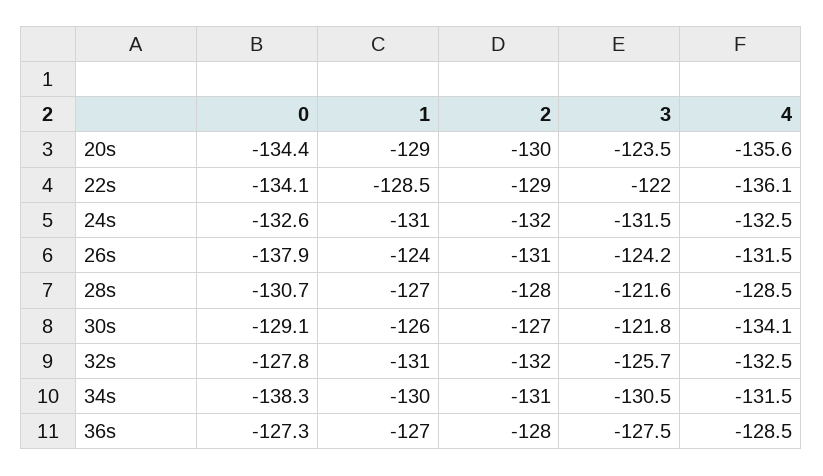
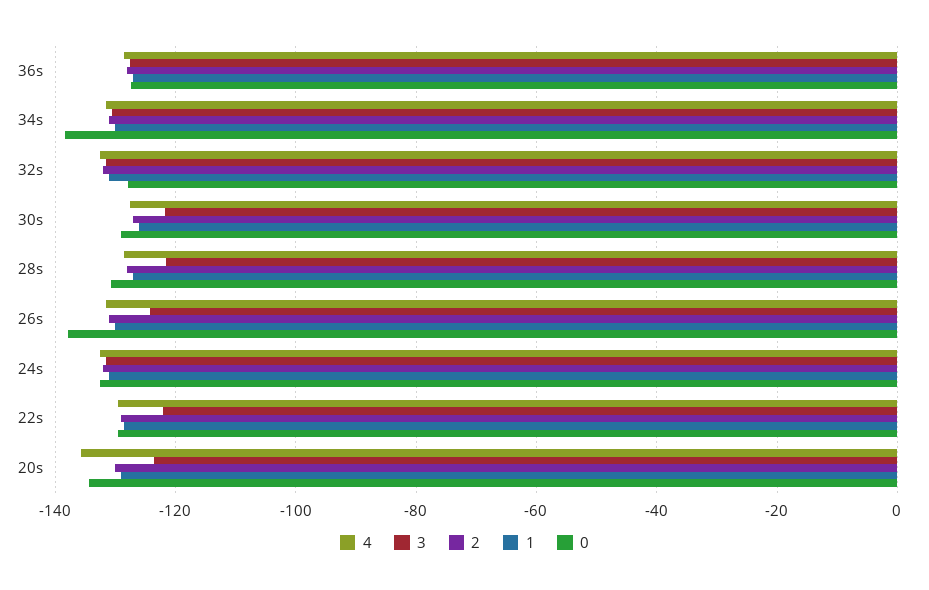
  {
    "0": {
      "20s": -134.4,
-     "22s": -134.1,
+     "22s": -130,
      "24s": -132.6,
      "26s": -137.9,
      "28s": -130.7,
      "30s": -129.1,
      "32s": -127.8,
      "34s": -138.3,
      "36s": -127.3
    },
    "1": {
      "20s": -129,
      "22s": -128.5,
      "24s": -131,
-     "26s": -124,
+     "26s": -130,
      "28s": -127,
      "30s": -126,
      "32s": -131,
      "34s": -130,
      "36s": -127
    },
    "2": {
      "20s": -130,
      "22s": -129,
      "24s": -132,
      "26s": -131,
      "28s": -128,
      "30s": -127,
      "32s": -132,
      "34s": -131,
      "36s": -128
    },
    "3": {
      "20s": -123.5,
      "22s": -122,
      "24s": -131.5,
      "26s": -124.2,
      "28s": -121.6,
      "30s": -121.8,
-     "32s": -125.7,
+     "32s": -132,
      "34s": -130.5,
      "36s": -127.5
    },
    "4": {
      "20s": -135.6,
-     "22s": -136.1,
+     "22s": -130,
      "24s": -132.5,
      "26s": -131.5,
      "28s": -128.5,
-     "30s": -134.1,
+     "30s": -128,
      "32s": -132.5,
      "34s": -131.5,
      "36s": -128.5
    }
  }

